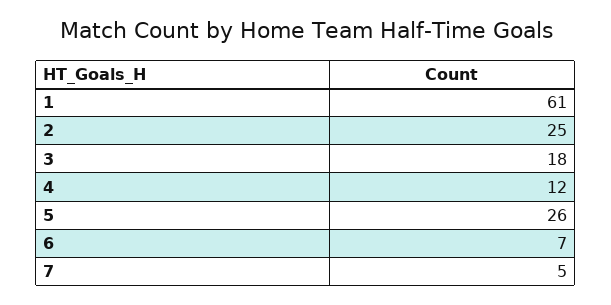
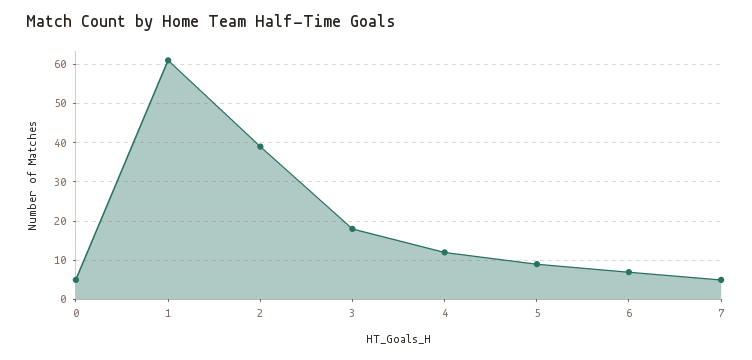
  {
    "1": 61,
-   "2": 25,
+   "2": 40,
    "3": 18,
    "4": 12,
-   "5": 26,
+   "5": 10,
    "6": 7,
-   "7": 5
+   "7": 5,
+   "0": 5
  }

